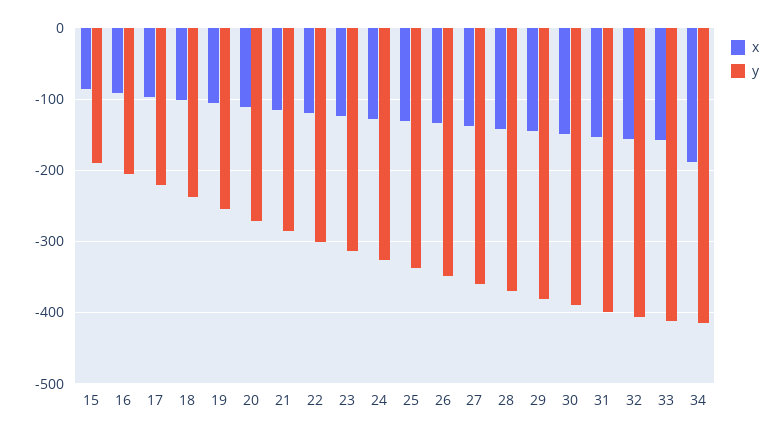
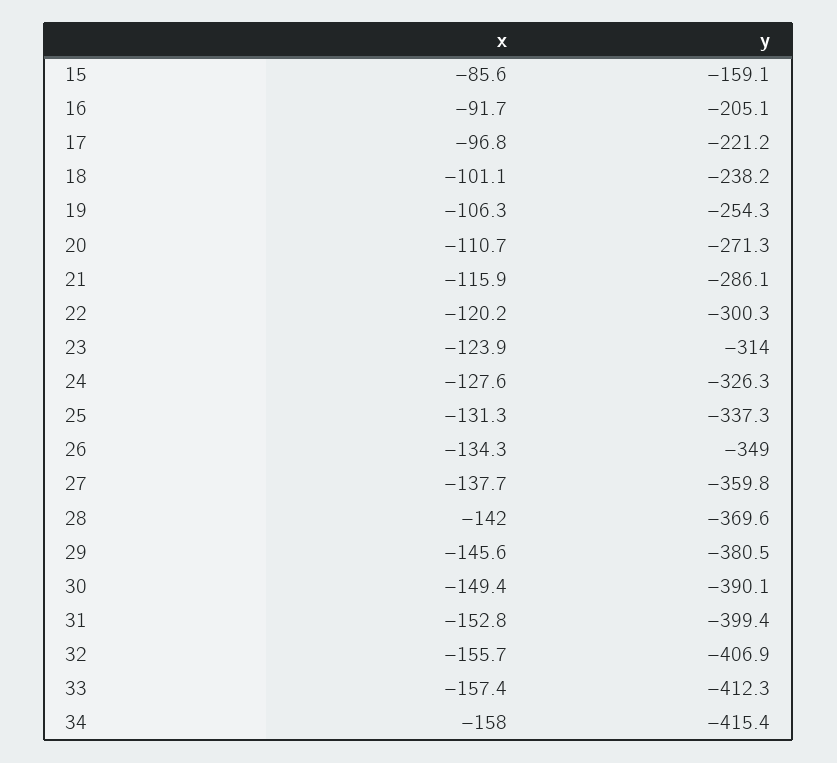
  {
    "x": {
      "15": -85.6,
      "16": -91.7,
      "17": -96.8,
      "18": -101.1,
      "19": -106.3,
      "20": -110.7,
      "21": -115.9,
      "22": -120.2,
      "23": -123.9,
      "24": -127.6,
      "25": -131.3,
      "26": -134.3,
      "27": -137.7,
      "28": -142,
      "29": -145.6,
      "30": -149.4,
      "31": -152.8,
      "32": -155.7,
      "33": -157.4,
-     "34": -190
+     "34": -158
    },
    "y": {
-     "15": -190,
+     "15": -159.1,
      "16": -205.1,
      "17": -221.2,
      "18": -238.2,
      "19": -254.3,
      "20": -271.3,
      "21": -286.1,
      "22": -300.3,
      "23": -314,
      "24": -326.3,
      "25": -337.3,
      "26": -349,
      "27": -359.8,
      "28": -369.6,
      "29": -380.5,
      "30": -390.1,
      "31": -399.4,
      "32": -406.9,
      "33": -412.3,
      "34": -415.4
    }
  }

